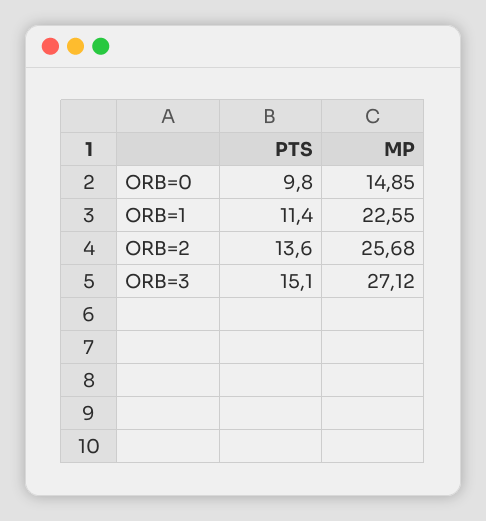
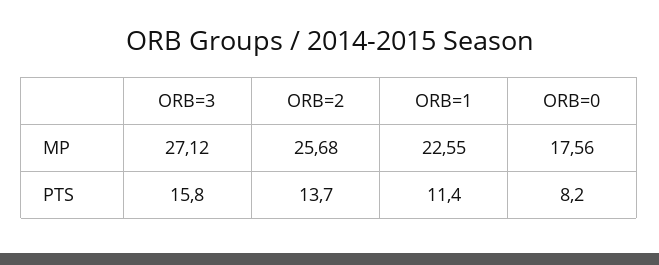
  {
    "PTS": {
-     "ORB=0": 9.8,
+     "ORB=0": 8.2,
      "ORB=1": 11.4,
-     "ORB=2": 13.6,
+     "ORB=2": 13.7,
-     "ORB=3": 15.1
+     "ORB=3": 15.8
    },
    "MP": {
-     "ORB=0": 14.85,
+     "ORB=0": 17.56,
      "ORB=1": 22.55,
      "ORB=2": 25.68,
      "ORB=3": 27.12
    }
  }

